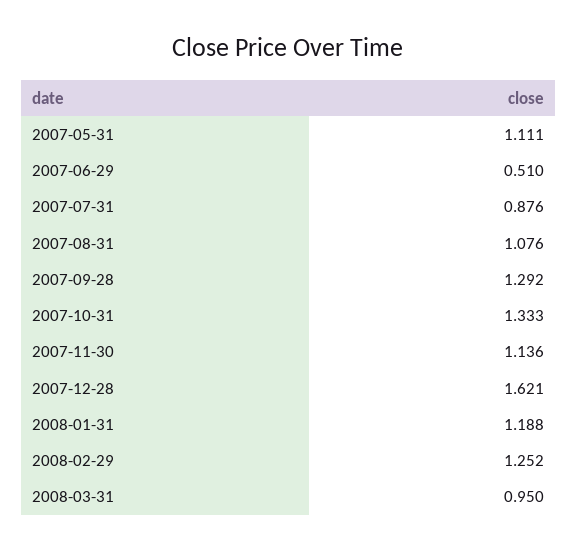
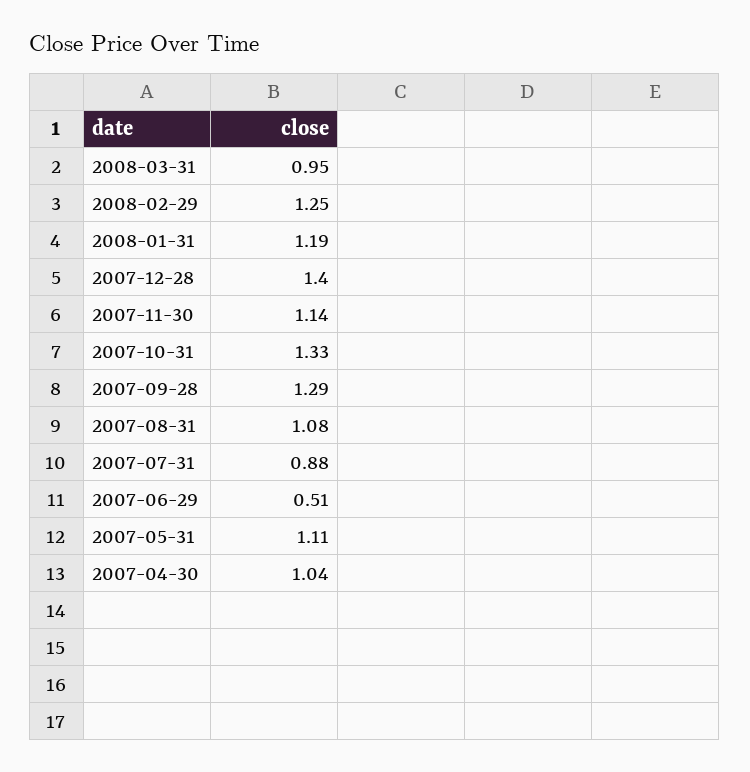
  {
    "2007-05-31": 1.111,
    "2007-06-29": 0.51,
    "2007-07-31": 0.876,
    "2007-08-31": 1.076,
    "2007-09-28": 1.292,
    "2007-10-31": 1.333,
    "2007-11-30": 1.136,
-   "2007-12-28": 1.621,
+   "2007-12-28": 1.4,
    "2008-01-31": 1.188,
    "2008-02-29": 1.252,
-   "2008-03-31": 0.95
+   "2008-03-31": 0.95,
+   "2007-04-30": 1.04
  }

